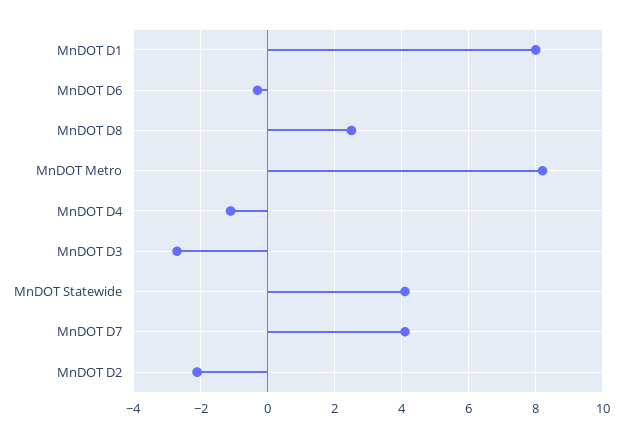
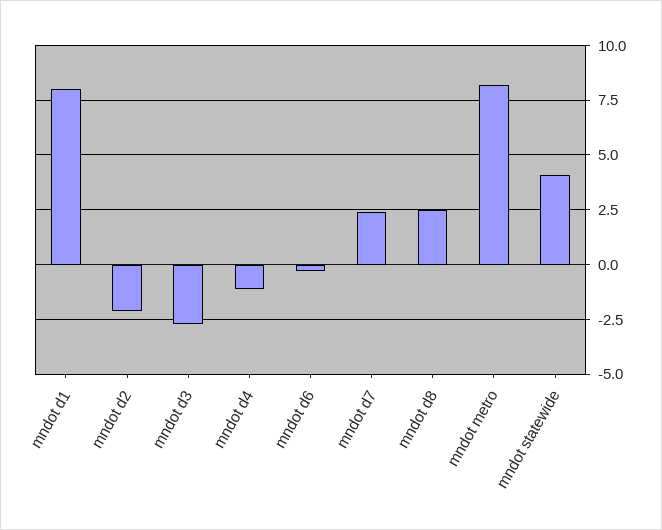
  {
    "MnDOT D1": 8,
    "MnDOT D6": -0.5,
    "MnDOT D8": 2.5,
    "MnDOT Metro": 8,
    "MnDOT D4": -1,
    "MnDOT D3": -2.5,
    "MnDOT Statewide": 4,
-   "MnDOT D7": 4,
+   "MnDOT D7": 2.5,
    "MnDOT D2": -2
  }

